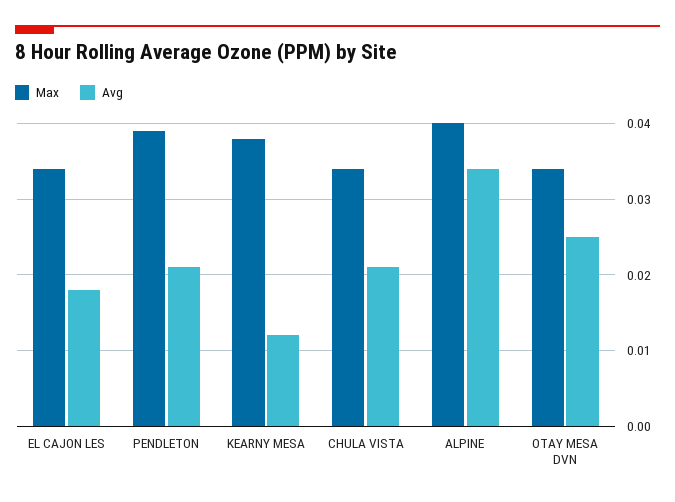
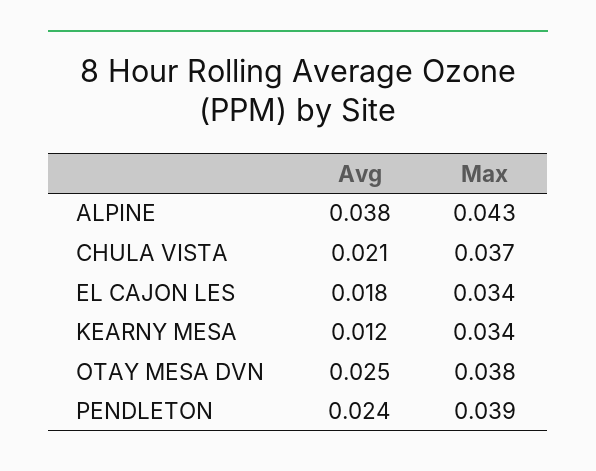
  {
    "Max": {
      "EL CAJON LES": 0.034,
      "PENDLETON": 0.039,
-     "KEARNY MESA": 0.038,
+     "KEARNY MESA": 0.034,
-     "CHULA VISTA": 0.034,
+     "CHULA VISTA": 0.037,
-     "ALPINE": 0.04,
+     "ALPINE": 0.043,
-     "OTAY MESA DVN": 0.034
+     "OTAY MESA DVN": 0.038
    },
    "Avg": {
      "EL CAJON LES": 0.018,
-     "PENDLETON": 0.021,
+     "PENDLETON": 0.024,
      "KEARNY MESA": 0.012,
      "CHULA VISTA": 0.021,
-     "ALPINE": 0.034,
+     "ALPINE": 0.038,
      "OTAY MESA DVN": 0.025
    }
  }

